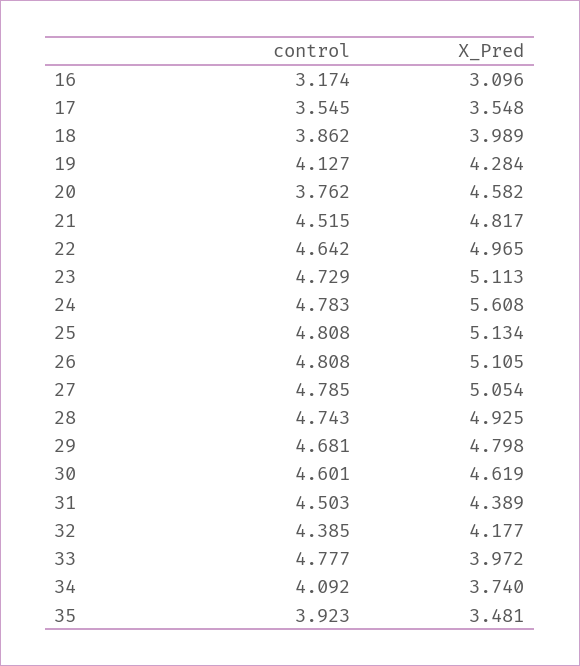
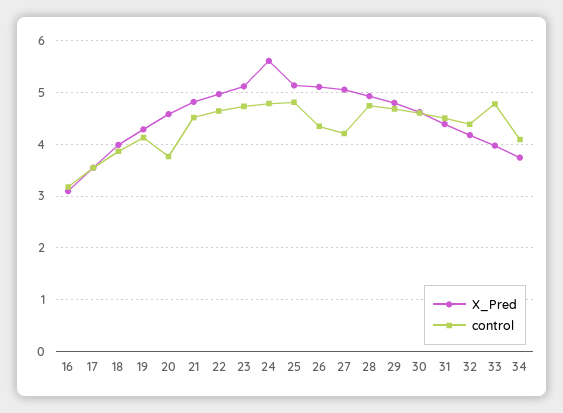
  {
    "control": {
      "16": 3.174,
      "17": 3.545,
      "18": 3.862,
      "19": 4.127,
      "20": 3.762,
      "21": 4.515,
      "22": 4.642,
      "23": 4.729,
      "24": 4.783,
      "25": 4.808,
-     "26": 4.808,
+     "26": 4.4,
-     "27": 4.785,
+     "27": 4.2,
      "28": 4.743,
      "29": 4.681,
      "30": 4.601,
      "31": 4.503,
      "32": 4.385,
      "33": 4.777,
-     "34": 4.092,
+     "34": 4.092
-     "35": 3.923
    },
    "X_Pred": {
      "16": 3.096,
      "17": 3.548,
      "18": 3.989,
      "19": 4.284,
      "20": 4.582,
      "21": 4.817,
      "22": 4.965,
      "23": 5.113,
      "24": 5.608,
      "25": 5.134,
      "26": 5.105,
      "27": 5.054,
      "28": 4.925,
      "29": 4.798,
      "30": 4.619,
      "31": 4.389,
      "32": 4.177,
      "33": 3.972,
-     "34": 3.74,
+     "34": 3.74
-     "35": 3.481
    }
  }

